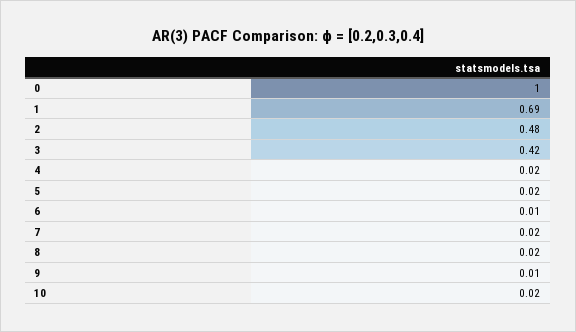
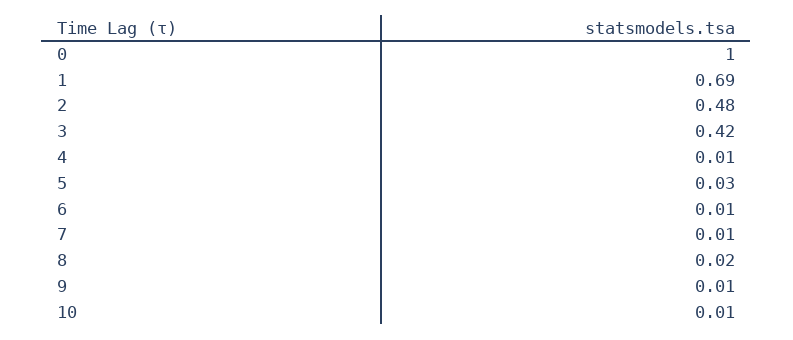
  {
    "0": 1,
    "1": 0.69,
    "2": 0.48,
    "3": 0.42,
-   "4": 0.02,
+   "4": 0.01,
-   "5": 0.02,
+   "5": 0.03,
    "6": 0.01,
-   "7": 0.02,
+   "7": 0.01,
    "8": 0.02,
    "9": 0.01,
-   "10": 0.02
+   "10": 0.01
  }

